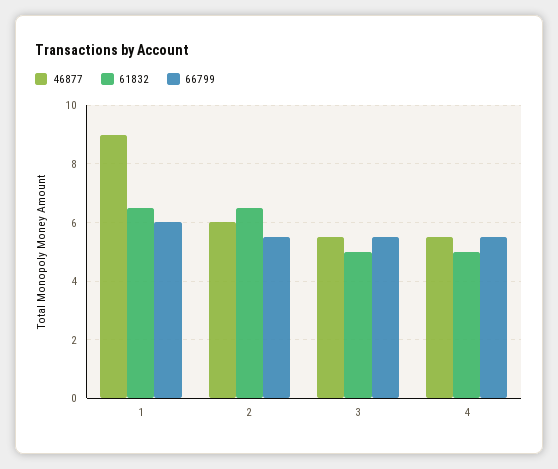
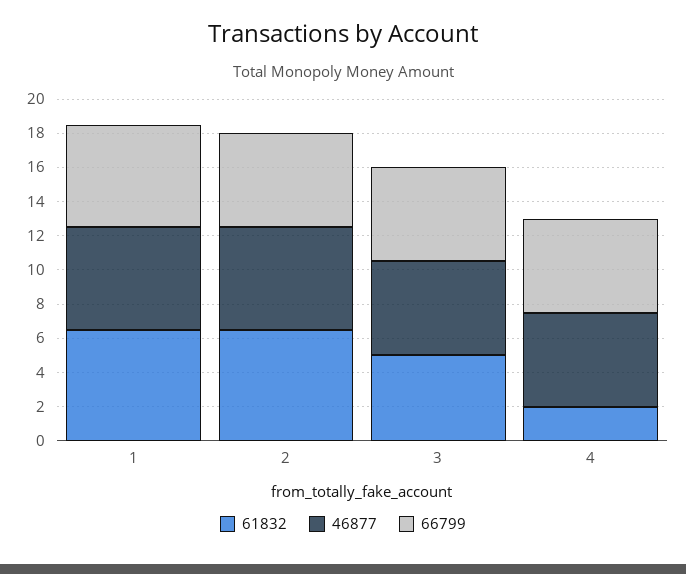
  {
    "46877": {
-     "1": 9,
+     "1": 6,
      "2": 6,
      "3": 5.5,
      "4": 5.5
    },
    "61832": {
      "1": 6.5,
      "2": 6.5,
      "3": 5,
-     "4": 5
+     "4": 2
    },
    "66799": {
      "1": 6,
      "2": 5.5,
      "3": 5.5,
      "4": 5.5
    }
  }

